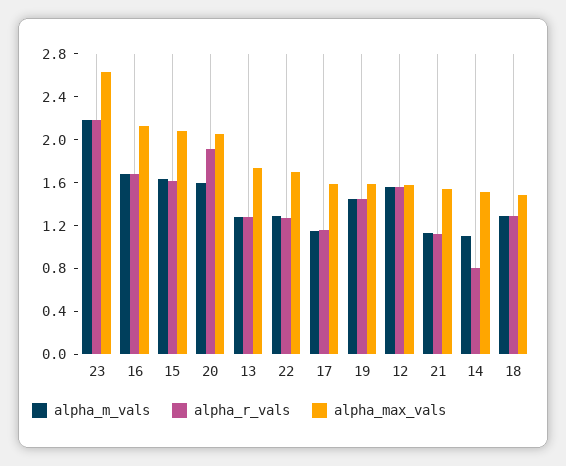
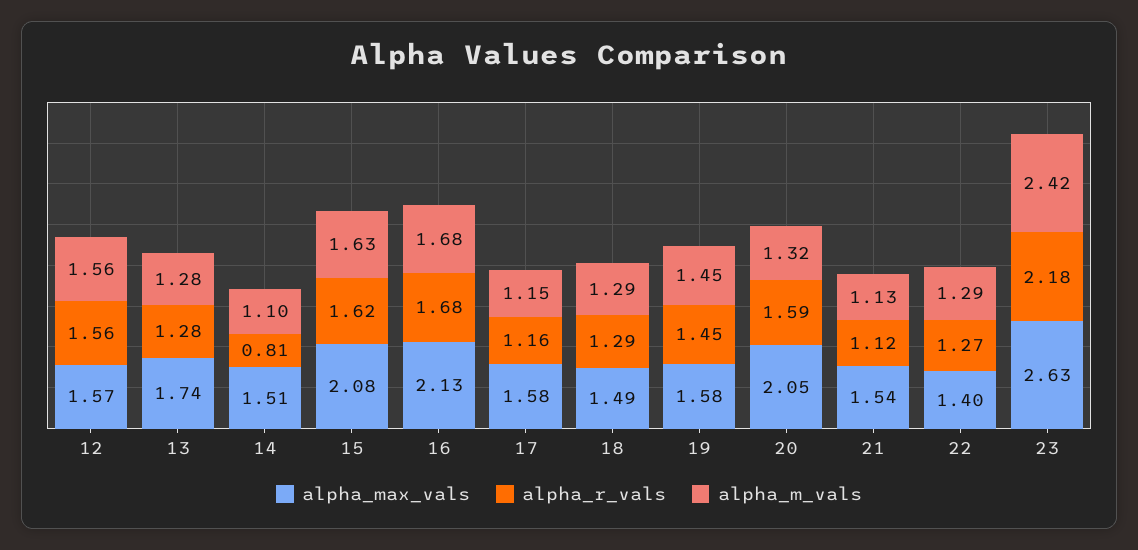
  {
    "alpha_m_vals": {
-     "23": 2.2,
+     "23": 2.42,
      "16": 1.68,
      "15": 1.63,
-     "20": 1.6,
+     "20": 1.32,
      "13": 1.28,
      "22": 1.29,
      "17": 1.15,
      "19": 1.45,
      "12": 1.56,
      "21": 1.13,
      "14": 1.1,
      "18": 1.29
    },
    "alpha_r_vals": {
      "23": 2.18,
      "16": 1.68,
      "15": 1.62,
-     "20": 1.9,
+     "20": 1.59,
      "13": 1.28,
      "22": 1.27,
      "17": 1.16,
      "19": 1.45,
      "12": 1.56,
      "21": 1.12,
      "14": 0.81,
      "18": 1.29
    },
    "alpha_max_vals": {
      "23": 2.63,
      "16": 2.13,
      "15": 2.08,
      "20": 2.05,
      "13": 1.74,
-     "22": 1.7,
+     "22": 1.4,
      "17": 1.58,
      "19": 1.58,
      "12": 1.57,
      "21": 1.54,
      "14": 1.51,
      "18": 1.49
    }
  }

